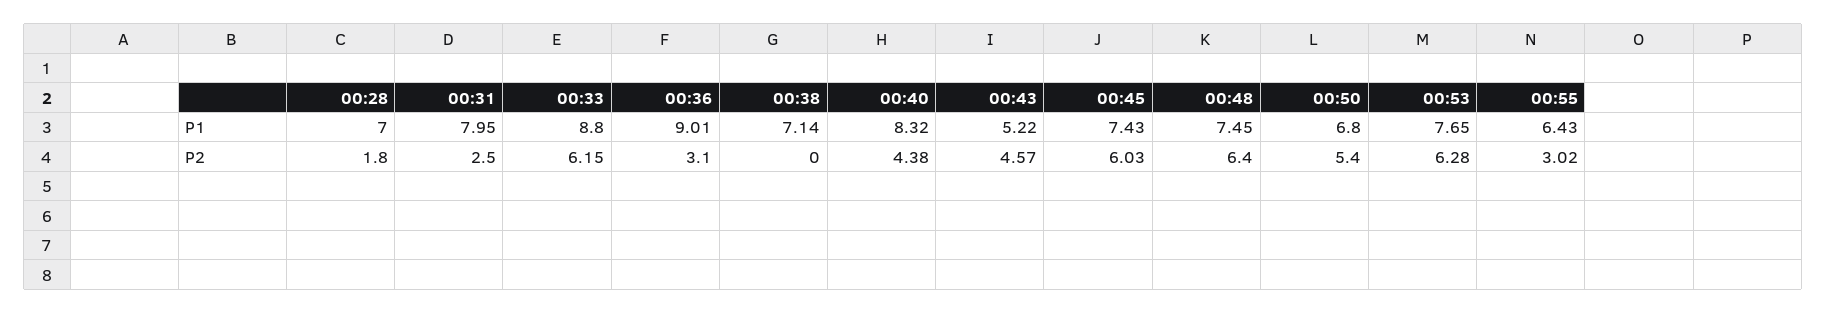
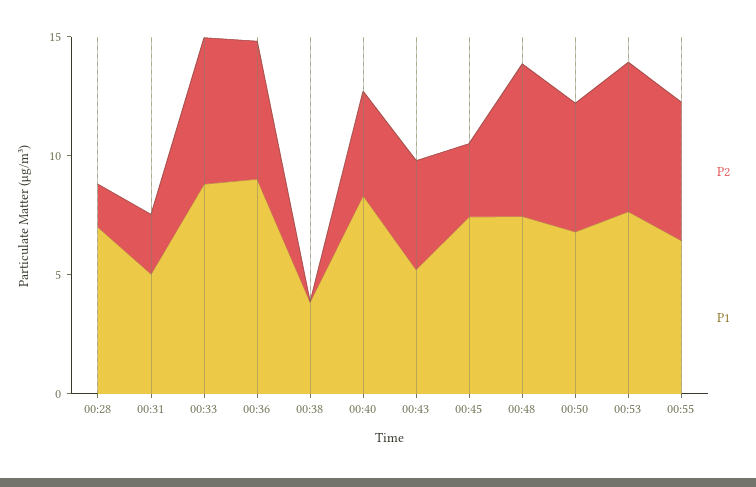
  {
    "P1": {
      "00:28": 7,
-     "00:31": 7.95,
+     "00:31": 5,
      "00:33": 8.8,
      "00:36": 9.01,
-     "00:38": 7.14,
+     "00:38": 4,
      "00:40": 8.32,
      "00:43": 5.22,
      "00:45": 7.43,
      "00:48": 7.45,
      "00:50": 6.8,
      "00:53": 7.65,
      "00:55": 6.43
    },
    "P2": {
      "00:28": 1.8,
      "00:31": 2.5,
      "00:33": 6.15,
-     "00:36": 3.1,
+     "00:36": 6,
      "00:38": 0,
      "00:40": 4.38,
      "00:43": 4.57,
-     "00:45": 6.03,
+     "00:45": 3,
      "00:48": 6.4,
      "00:50": 5.4,
      "00:53": 6.28,
-     "00:55": 3.02
+     "00:55": 6
    }
  }

